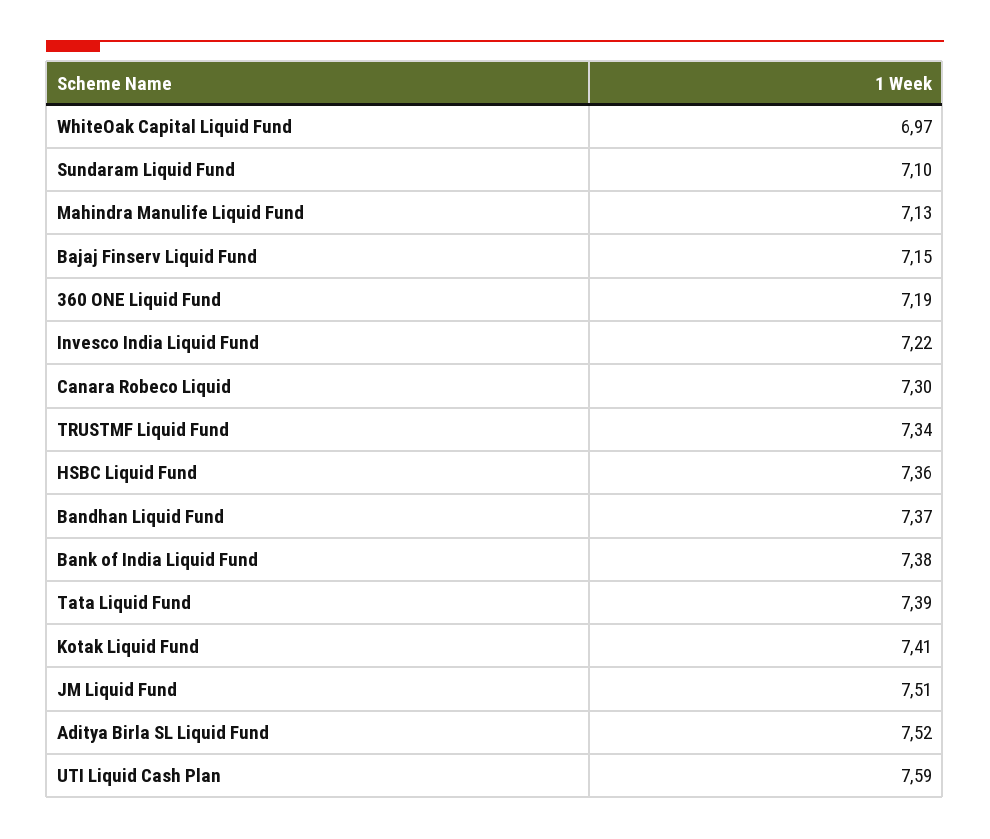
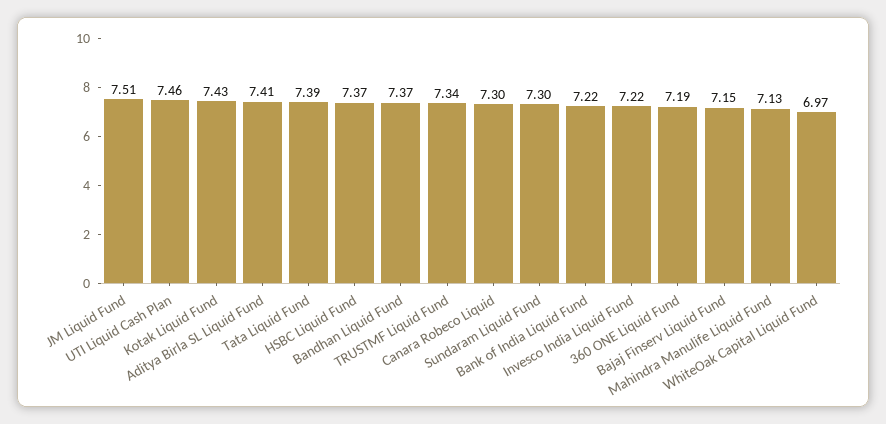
  {
    "WhiteOak Capital Liquid Fund": 6.97,
-   "Sundaram Liquid Fund": 7.1,
+   "Sundaram Liquid Fund": 7.3,
    "Mahindra Manulife Liquid Fund": 7.13,
    "Bajaj Finserv Liquid Fund": 7.15,
    "360 ONE Liquid Fund": 7.19,
    "Invesco India Liquid Fund": 7.22,
    "Canara Robeco Liquid": 7.3,
    "TRUSTMF Liquid Fund": 7.34,
-   "HSBC Liquid Fund": 7.36,
+   "HSBC Liquid Fund": 7.37,
    "Bandhan Liquid Fund": 7.37,
-   "Bank of India Liquid Fund": 7.38,
+   "Bank of India Liquid Fund": 7.22,
    "Tata Liquid Fund": 7.39,
-   "Kotak Liquid Fund": 7.41,
+   "Kotak Liquid Fund": 7.43,
    "JM Liquid Fund": 7.51,
-   "Aditya Birla SL Liquid Fund": 7.52,
+   "Aditya Birla SL Liquid Fund": 7.41,
-   "UTI Liquid Cash Plan": 7.59
+   "UTI Liquid Cash Plan": 7.46
  }

